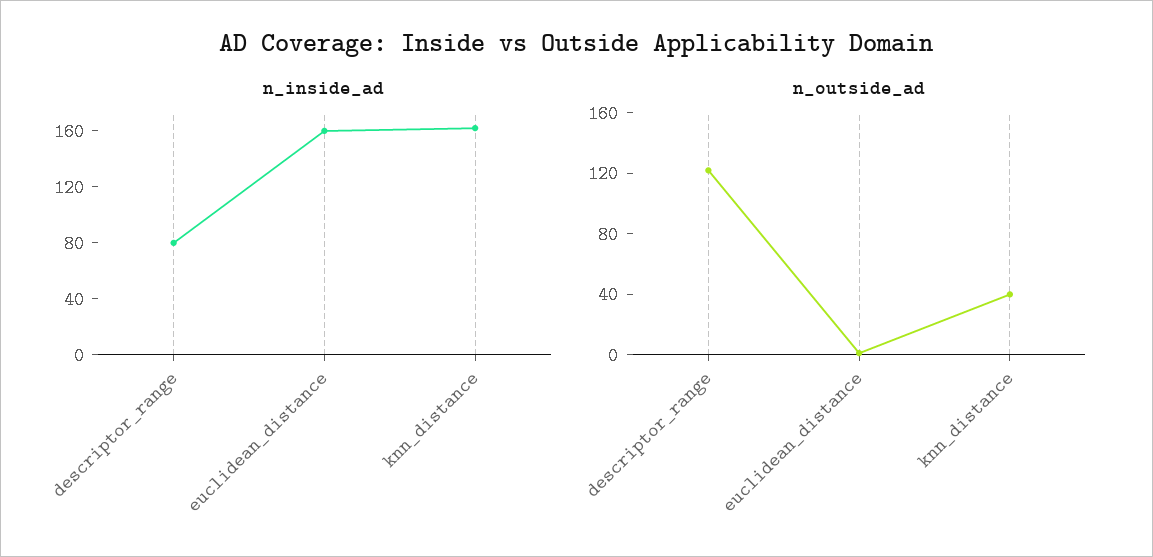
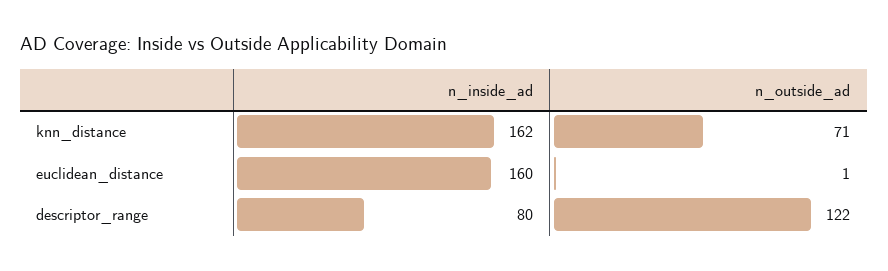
  {
    "n_inside_ad": {
      "descriptor_range": 80,
      "euclidean_distance": 160,
      "knn_distance": 162
    },
    "n_outside_ad": {
      "descriptor_range": 122,
      "euclidean_distance": 1,
-     "knn_distance": 40
+     "knn_distance": 71
    }
  }

